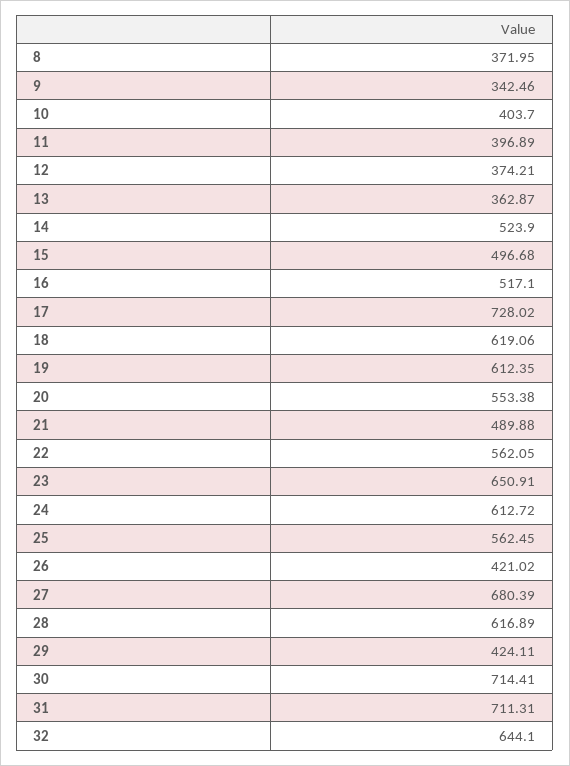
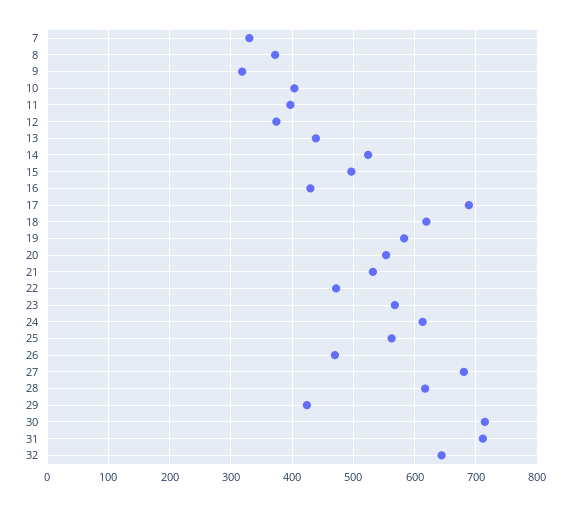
  {
    "8": 371.95,
-   "9": 342.46,
+   "9": 320,
    "10": 403.7,
    "11": 396.89,
    "12": 374.21,
-   "13": 362.87,
+   "13": 440,
    "14": 523.9,
    "15": 496.68,
-   "16": 517.1,
+   "16": 430,
-   "17": 728.02,
+   "17": 690,
    "18": 619.06,
-   "19": 612.35,
+   "19": 580,
    "20": 553.38,
-   "21": 489.88,
+   "21": 530,
-   "22": 562.05,
+   "22": 470,
-   "23": 650.91,
+   "23": 570,
    "24": 612.72,
    "25": 562.45,
-   "26": 421.02,
+   "26": 470,
    "27": 680.39,
    "28": 616.89,
    "29": 424.11,
    "30": 714.41,
    "31": 711.31,
-   "32": 644.1
+   "32": 644.1,
+   "7": 330
  }

